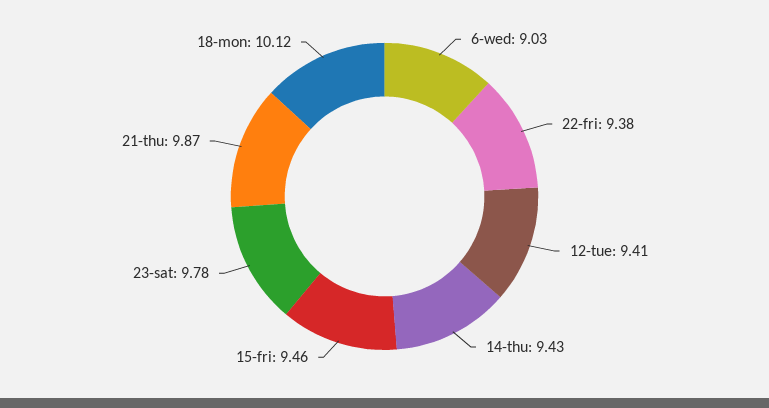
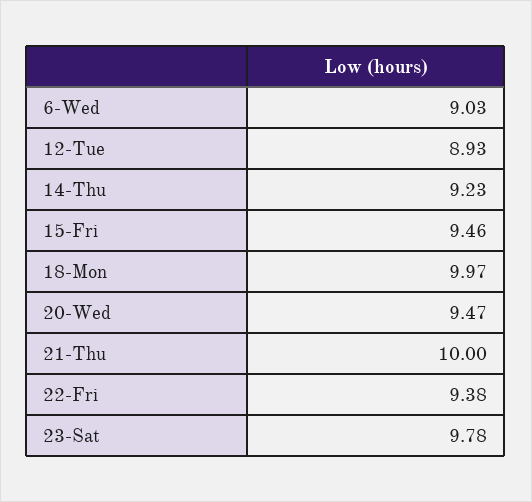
  {
    "6-wed": 9.03,
    "22-fri": 9.38,
-   "12-tue": 9.41,
+   "12-tue": 8.93,
-   "14-thu": 9.43,
+   "14-thu": 9.23,
    "15-fri": 9.46,
    "23-sat": 9.78,
-   "21-thu": 9.87,
+   "21-thu": 10,
-   "18-mon": 10.12
+   "18-mon": 9.97,
+   "20-Wed": 9.47
  }

